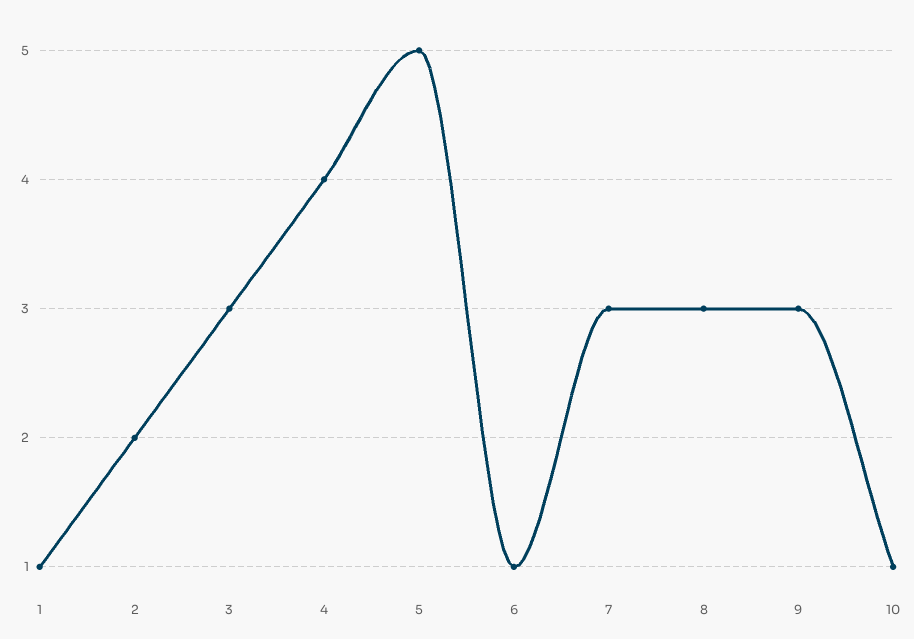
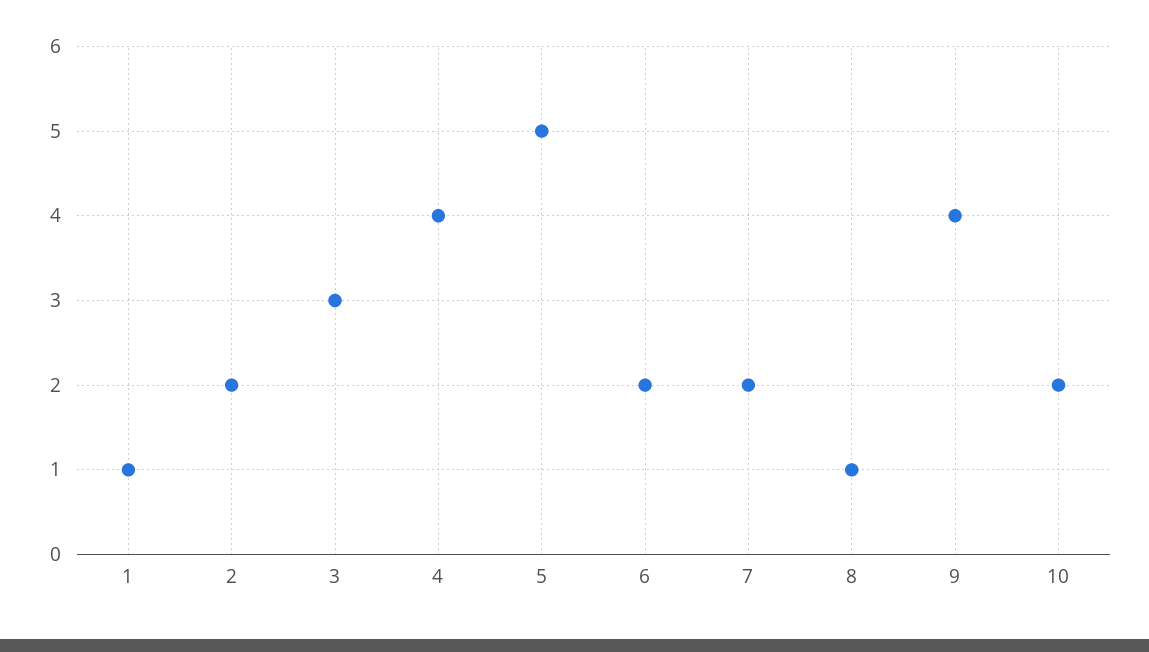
  {
    "1": 1,
    "2": 2,
    "3": 3,
    "4": 4,
    "5": 5,
-   "6": 1,
+   "6": 2,
-   "7": 3,
+   "7": 2,
-   "8": 3,
+   "8": 1,
-   "9": 3,
+   "9": 4,
-   "10": 1
+   "10": 2
  }

